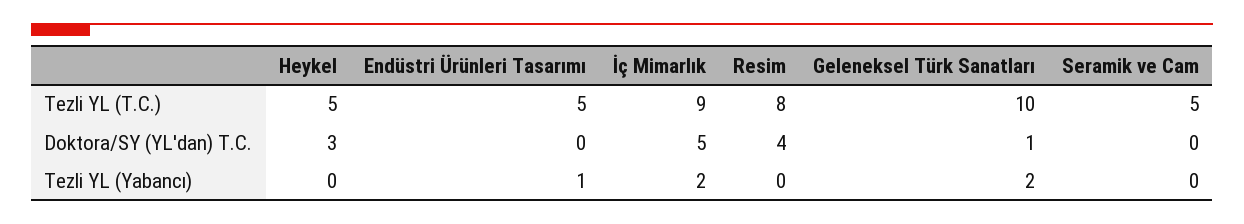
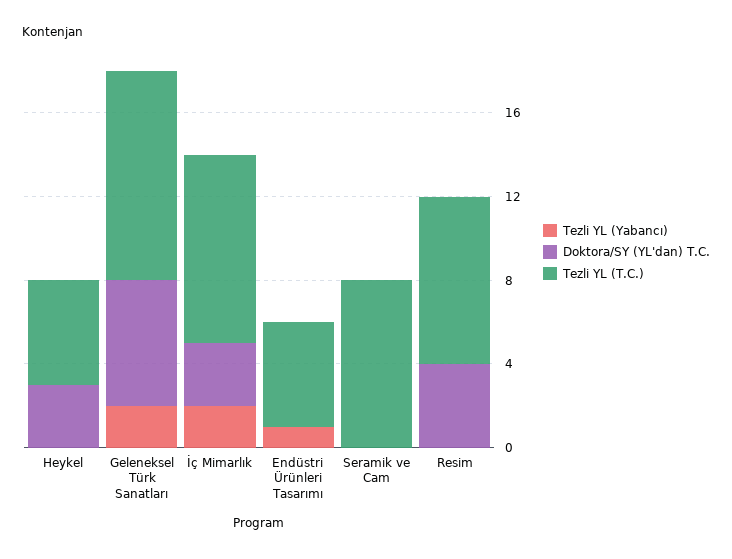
  {
    "Tezli YL (T.C.)": {
      "Heykel": 5,
      "Endüstri Ürünleri Tasarımı": 5,
      "İç Mimarlık": 9,
      "Resim": 8,
      "Geleneksel Türk Sanatları": 10,
-     "Seramik ve Cam": 5
+     "Seramik ve Cam": 8
    },
    "Doktora/SY (YL'dan) T.C.": {
      "Heykel": 3,
      "Endüstri Ürünleri Tasarımı": 0,
-     "İç Mimarlık": 5,
+     "İç Mimarlık": 3,
      "Resim": 4,
-     "Geleneksel Türk Sanatları": 1,
+     "Geleneksel Türk Sanatları": 6,
      "Seramik ve Cam": 0
    },
    "Tezli YL (Yabancı)": {
      "Heykel": 0,
      "Endüstri Ürünleri Tasarımı": 1,
      "İç Mimarlık": 2,
      "Resim": 0,
      "Geleneksel Türk Sanatları": 2,
      "Seramik ve Cam": 0
    }
  }

